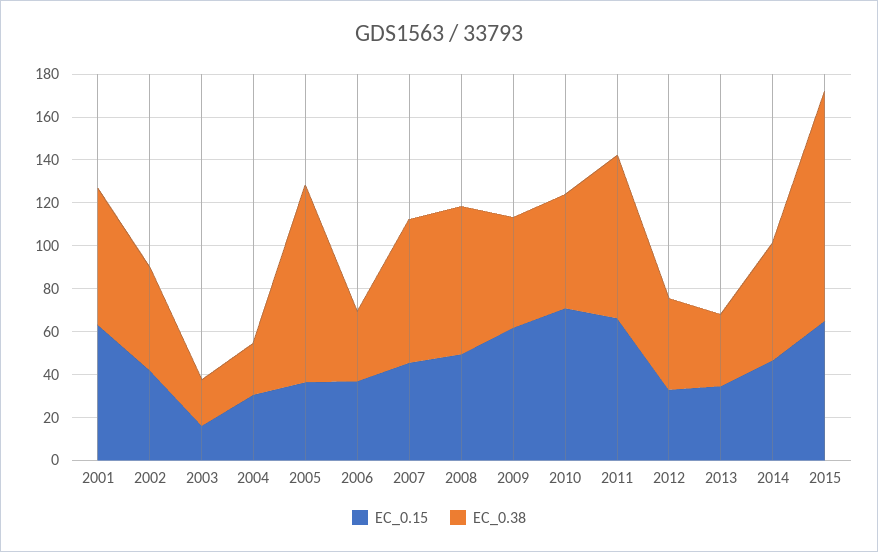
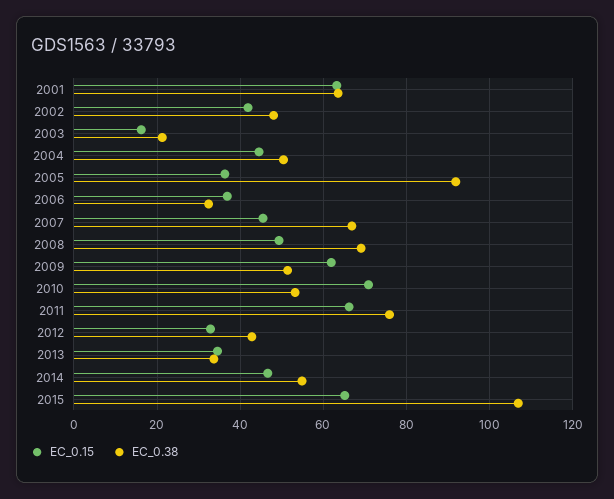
  {
    "EC_0.15": {
      "2001": 64,
      "2002": 42,
      "2003": 16,
-     "2004": 30,
+     "2004": 44,
      "2005": 36,
      "2006": 36,
      "2007": 46,
      "2008": 50,
      "2009": 62,
      "2010": 70,
      "2011": 66,
      "2012": 32,
      "2013": 34,
      "2014": 46,
      "2015": 66
    },
    "EC_0.38": {
      "2001": 64,
      "2002": 48,
      "2003": 22,
-     "2004": 25,
+     "2004": 50,
      "2005": 92,
      "2006": 32,
      "2007": 66,
      "2008": 70,
      "2009": 52,
      "2010": 54,
      "2011": 76,
      "2012": 42,
      "2013": 34,
      "2014": 54,
      "2015": 106
    }
  }

